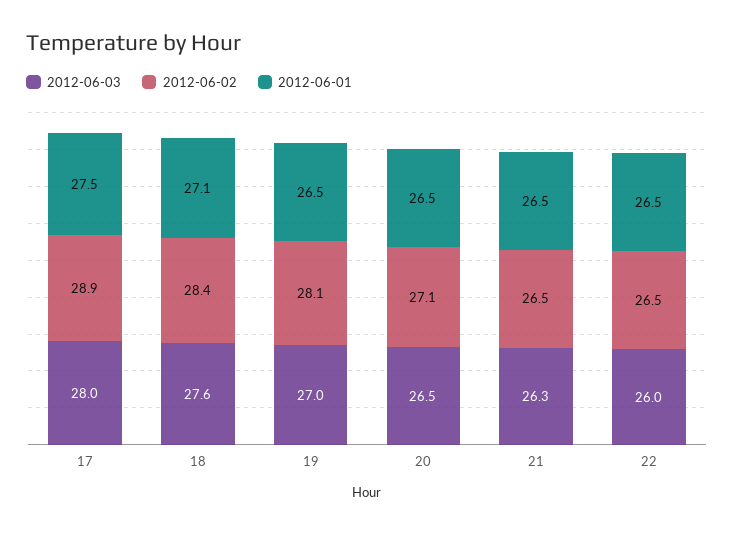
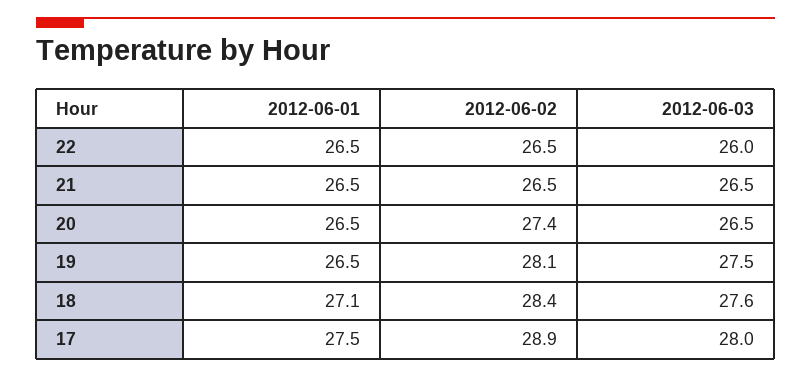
  {
    "2012-06-03": {
      "17": 28,
      "18": 27.6,
-     "19": 27,
+     "19": 27.5,
      "20": 26.5,
-     "21": 26.3,
+     "21": 26.5,
      "22": 26
    },
    "2012-06-02": {
      "17": 28.9,
      "18": 28.4,
      "19": 28.1,
-     "20": 27.1,
+     "20": 27.4,
      "21": 26.5,
      "22": 26.5
    },
    "2012-06-01": {
      "17": 27.5,
      "18": 27.1,
      "19": 26.5,
      "20": 26.5,
      "21": 26.5,
      "22": 26.5
    }
  }

